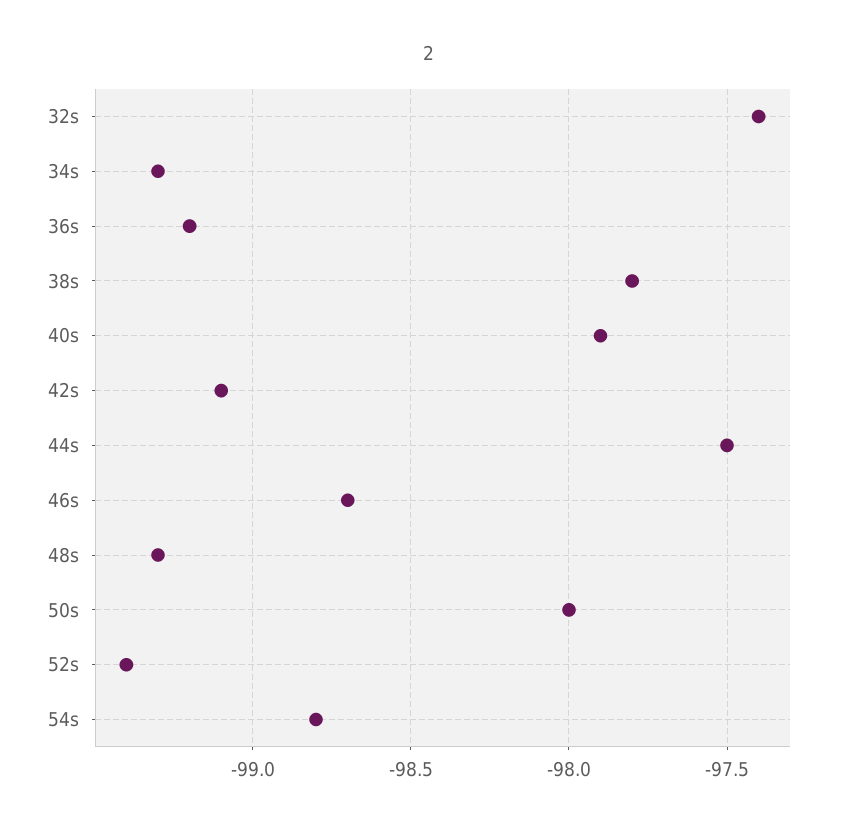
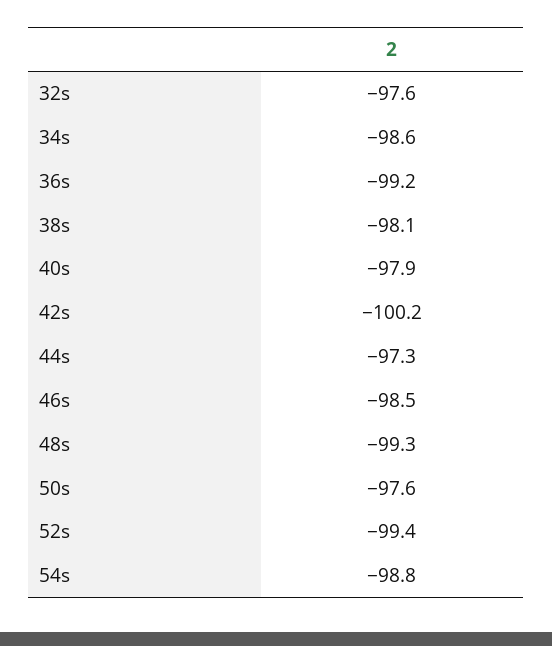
  {
-   "32s": -97.4,
+   "32s": -97.6,
-   "34s": -99.3,
+   "34s": -98.6,
    "36s": -99.2,
-   "38s": -97.8,
+   "38s": -98.1,
    "40s": -97.9,
-   "42s": -99.1,
+   "42s": -100.2,
-   "44s": -97.5,
+   "44s": -97.3,
-   "46s": -98.7,
+   "46s": -98.5,
    "48s": -99.3,
-   "50s": -98,
+   "50s": -97.6,
    "52s": -99.4,
    "54s": -98.8
  }

